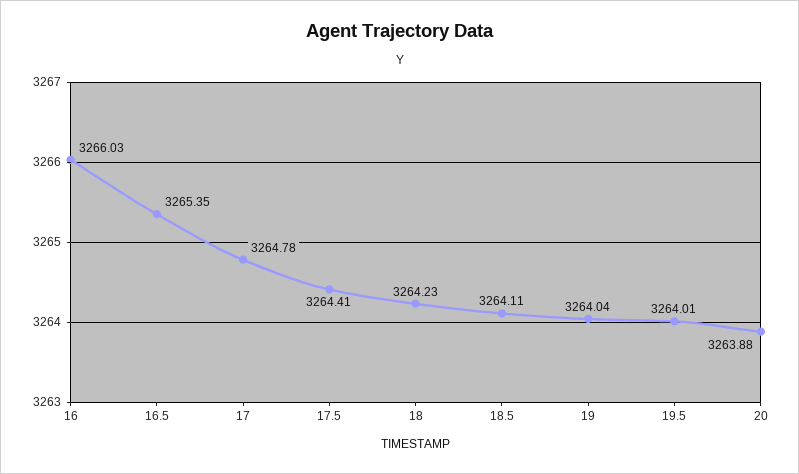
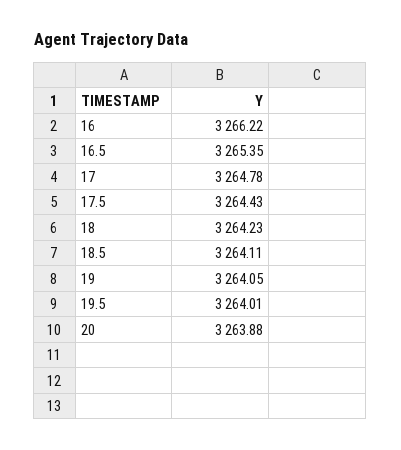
  {
-   "16": 3266.03,
+   "16": 3266.22,
    "16.5": 3265.35,
    "17": 3264.78,
-   "17.5": 3264.41,
+   "17.5": 3264.43,
    "18": 3264.23,
    "18.5": 3264.11,
-   "19": 3264.04,
+   "19": 3264.05,
    "19.5": 3264.01,
    "20": 3263.88
  }

